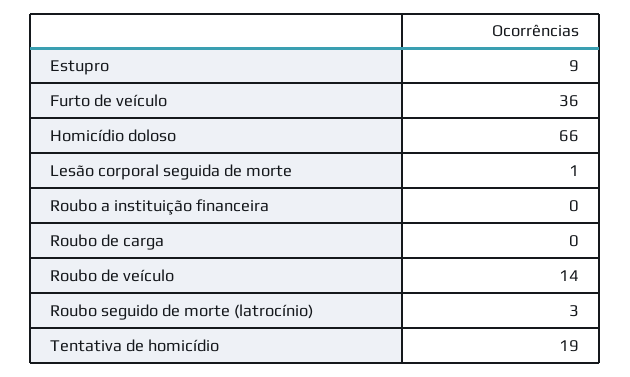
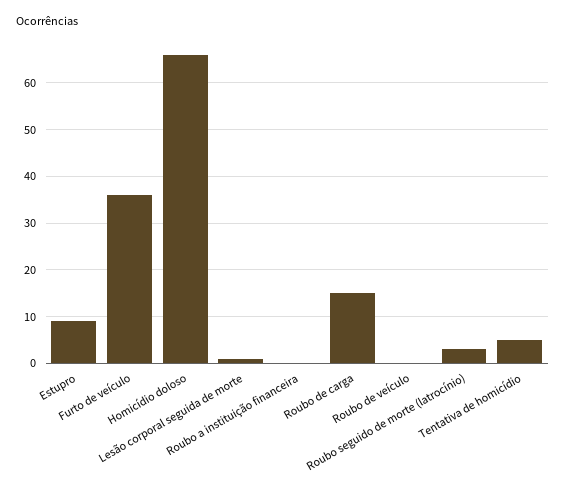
  {
    "Estupro": 9,
    "Furto de veículo": 36,
    "Homicídio doloso": 66,
    "Lesão corporal seguida de morte": 1,
    "Roubo a instituição financeira": 0,
-   "Roubo de carga": 0,
+   "Roubo de carga": 15,
-   "Roubo de veículo": 14,
+   "Roubo de veículo": 0,
    "Roubo seguido de morte (latrocínio)": 3,
-   "Tentativa de homicídio": 19
+   "Tentativa de homicídio": 5
  }

